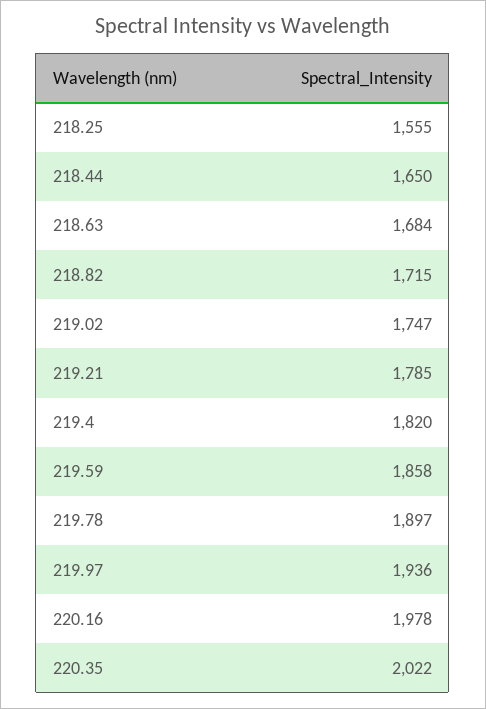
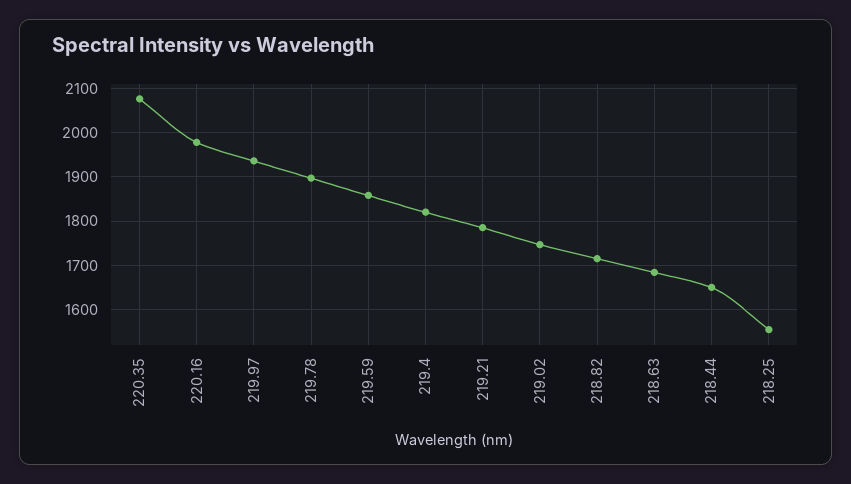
  {
    "218.25": 1555,
    "218.44": 1650,
    "218.63": 1684,
    "218.82": 1715,
    "219.02": 1747,
    "219.21": 1785,
    "219.4": 1820,
    "219.59": 1858,
    "219.78": 1897,
    "219.97": 1936,
    "220.16": 1978,
-   "220.35": 2022
+   "220.35": 2080
  }

